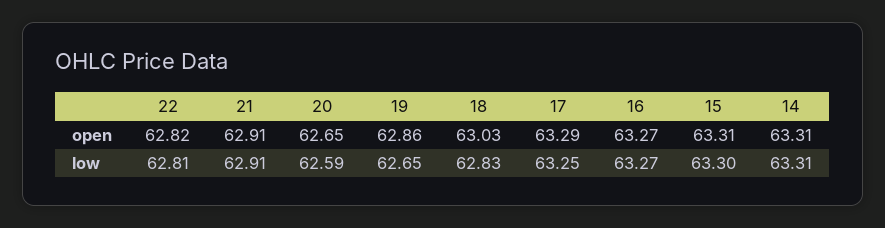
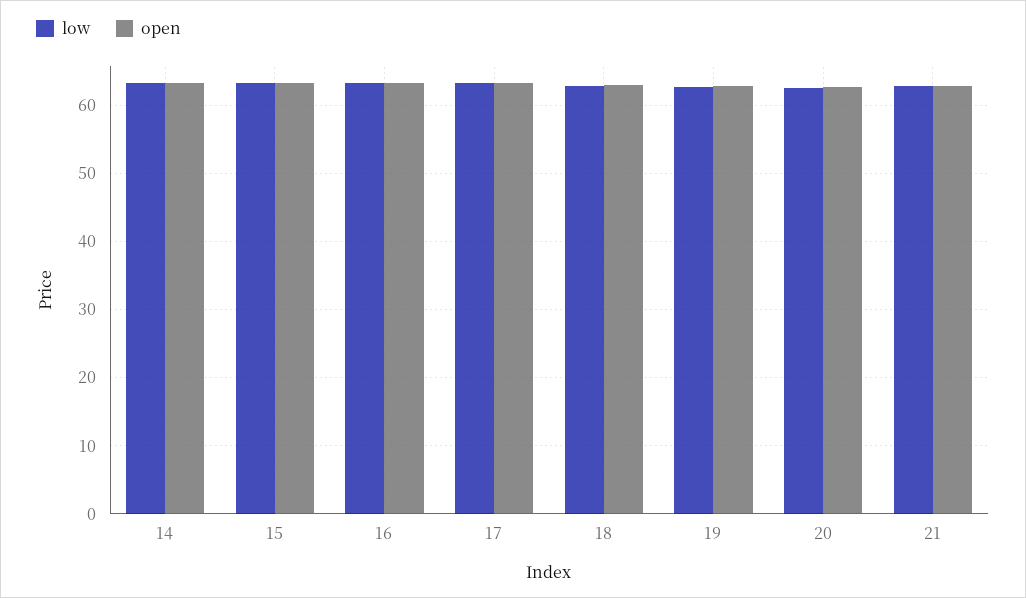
  {
    "open": {
-     "22": 62.82,
      "21": 62.91,
      "20": 62.65,
      "19": 62.86,
      "18": 63.03,
      "17": 63.29,
      "16": 63.27,
      "15": 63.31,
      "14": 63.31
    },
    "low": {
-     "22": 62.81,
      "21": 62.91,
      "20": 62.59,
      "19": 62.65,
      "18": 62.83,
      "17": 63.25,
      "16": 63.27,
      "15": 63.3,
      "14": 63.31
    }
  }

